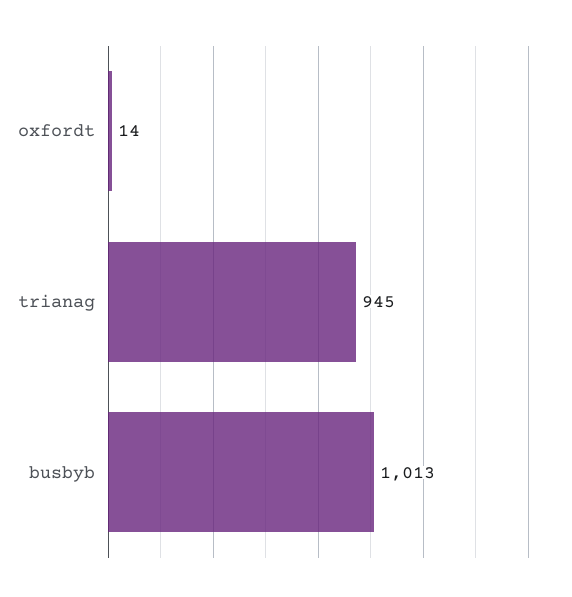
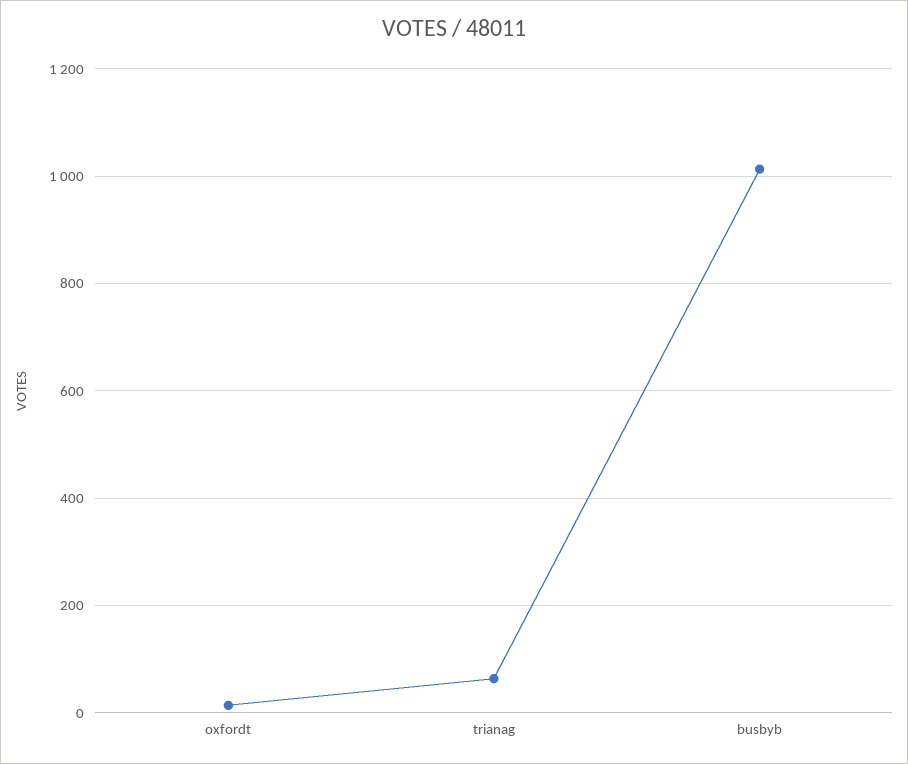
  {
    "oxfordt": 14,
-   "trianag": 945,
+   "trianag": 60,
    "busbyb": 1013
  }

